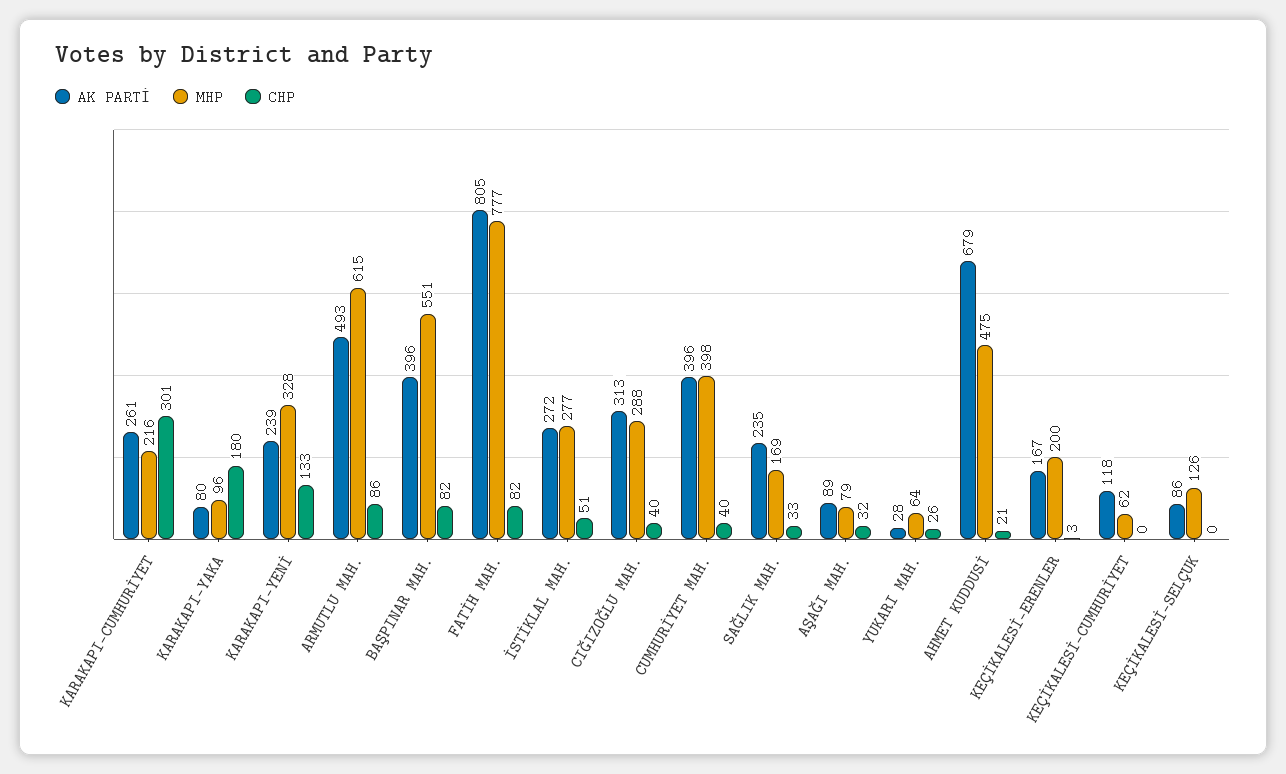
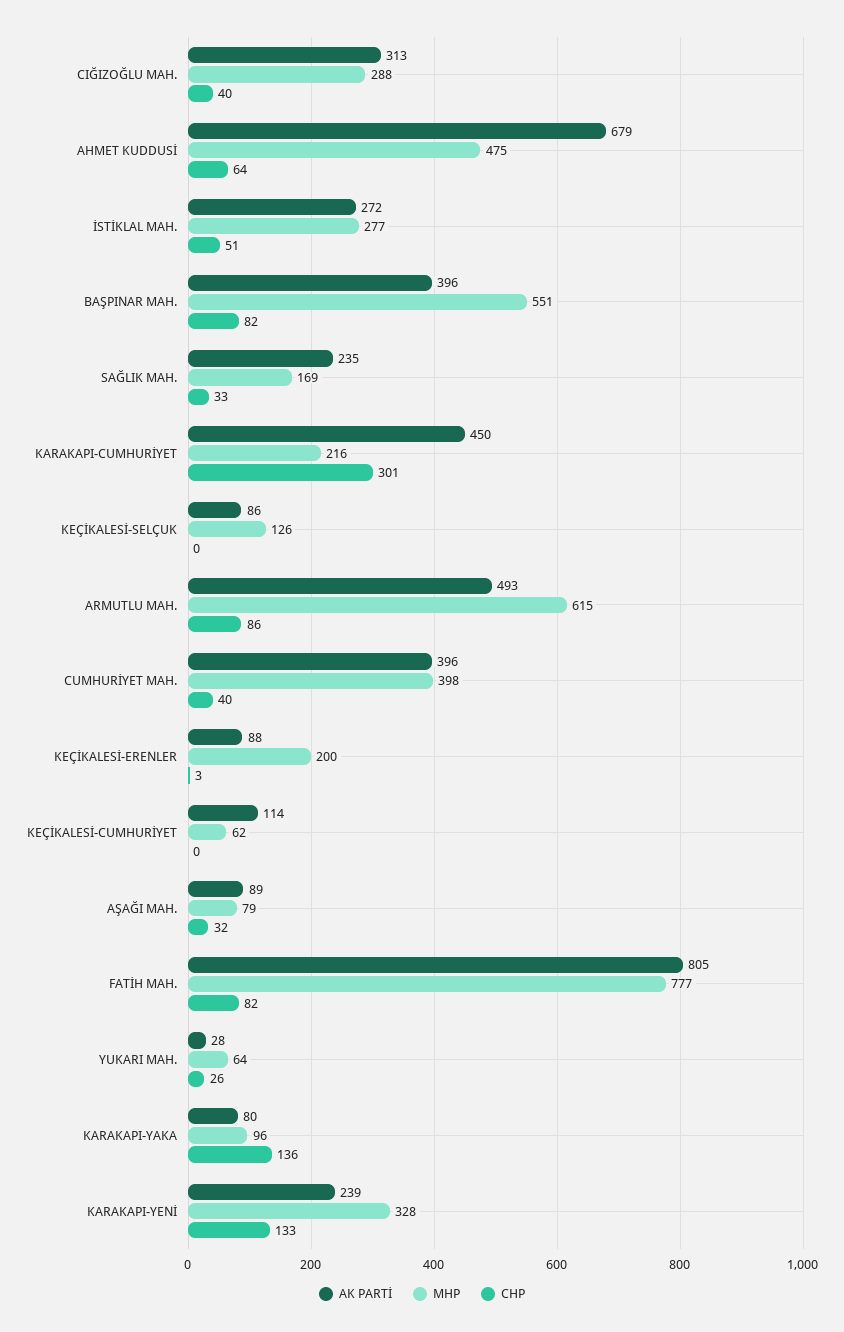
  {
    "AK PARTİ": {
-     "KARAKAPI-CUMHURİYET": 261,
+     "KARAKAPI-CUMHURİYET": 450,
      "KARAKAPI-YAKA": 80,
      "KARAKAPI-YENİ": 239,
      "ARMUTLU MAH.": 493,
      "BAŞPINAR MAH.": 396,
      "FATİH MAH.": 805,
      "İSTİKLAL MAH.": 272,
      "CIĞIZOĞLU MAH.": 313,
      "CUMHURİYET MAH.": 396,
      "SAĞLIK MAH.": 235,
      "AŞAĞI MAH.": 89,
      "YUKARI MAH.": 28,
      "AHMET KUDDUSİ": 679,
-     "KEÇİKALESİ-ERENLER": 167,
+     "KEÇİKALESİ-ERENLER": 88,
-     "KEÇİKALESİ-CUMHURİYET": 118,
+     "KEÇİKALESİ-CUMHURİYET": 114,
      "KEÇİKALESİ-SELÇUK": 86
    },
    "MHP": {
      "KARAKAPI-CUMHURİYET": 216,
      "KARAKAPI-YAKA": 96,
      "KARAKAPI-YENİ": 328,
      "ARMUTLU MAH.": 615,
      "BAŞPINAR MAH.": 551,
      "FATİH MAH.": 777,
      "İSTİKLAL MAH.": 277,
      "CIĞIZOĞLU MAH.": 288,
      "CUMHURİYET MAH.": 398,
      "SAĞLIK MAH.": 169,
      "AŞAĞI MAH.": 79,
      "YUKARI MAH.": 64,
      "AHMET KUDDUSİ": 475,
      "KEÇİKALESİ-ERENLER": 200,
      "KEÇİKALESİ-CUMHURİYET": 62,
      "KEÇİKALESİ-SELÇUK": 126
    },
    "CHP": {
      "KARAKAPI-CUMHURİYET": 301,
-     "KARAKAPI-YAKA": 180,
+     "KARAKAPI-YAKA": 136,
      "KARAKAPI-YENİ": 133,
      "ARMUTLU MAH.": 86,
      "BAŞPINAR MAH.": 82,
      "FATİH MAH.": 82,
      "İSTİKLAL MAH.": 51,
      "CIĞIZOĞLU MAH.": 40,
      "CUMHURİYET MAH.": 40,
      "SAĞLIK MAH.": 33,
      "AŞAĞI MAH.": 32,
      "YUKARI MAH.": 26,
-     "AHMET KUDDUSİ": 21,
+     "AHMET KUDDUSİ": 64,
      "KEÇİKALESİ-ERENLER": 3,
      "KEÇİKALESİ-CUMHURİYET": 0,
      "KEÇİKALESİ-SELÇUK": 0
    }
  }

